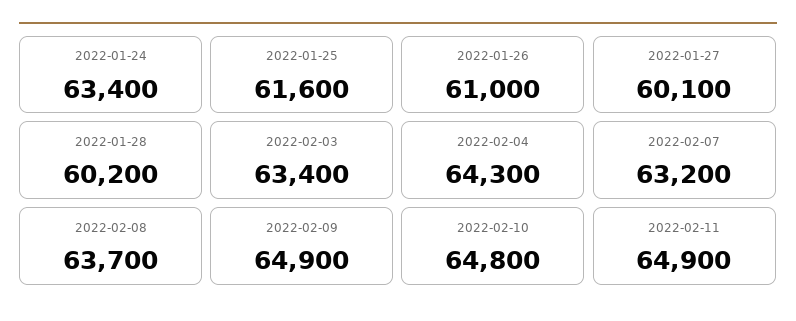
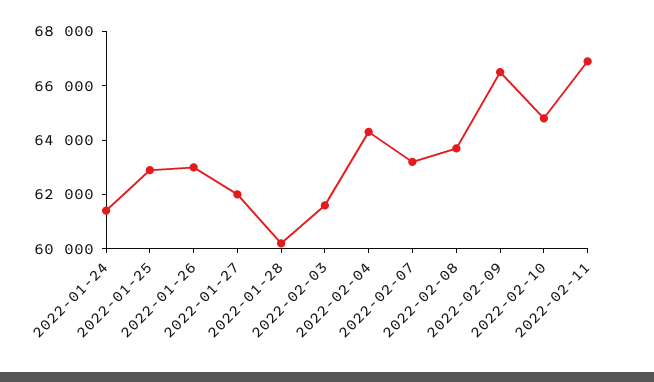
  {
-   "2022-01-24": 63400,
+   "2022-01-24": 61500,
-   "2022-01-25": 61600,
+   "2022-01-25": 63000,
-   "2022-01-26": 61000,
+   "2022-01-26": 63000,
-   "2022-01-27": 60100,
+   "2022-01-27": 62000,
    "2022-01-28": 60200,
-   "2022-02-03": 63400,
+   "2022-02-03": 61500,
    "2022-02-04": 64300,
    "2022-02-07": 63200,
    "2022-02-08": 63700,
-   "2022-02-09": 64900,
+   "2022-02-09": 66500,
    "2022-02-10": 64800,
-   "2022-02-11": 64900
+   "2022-02-11": 67000
  }

